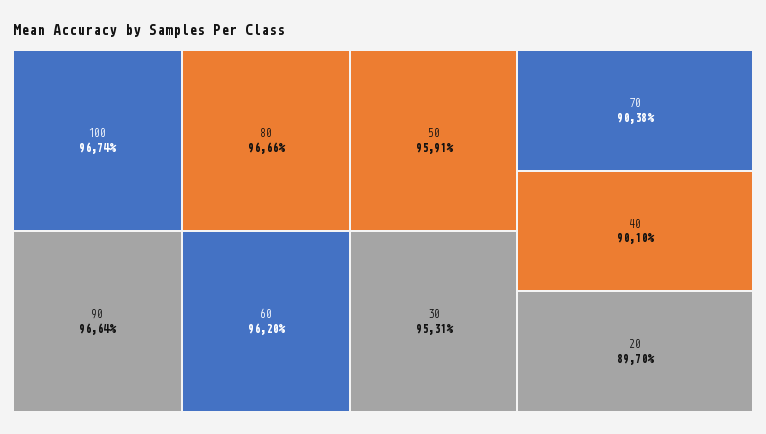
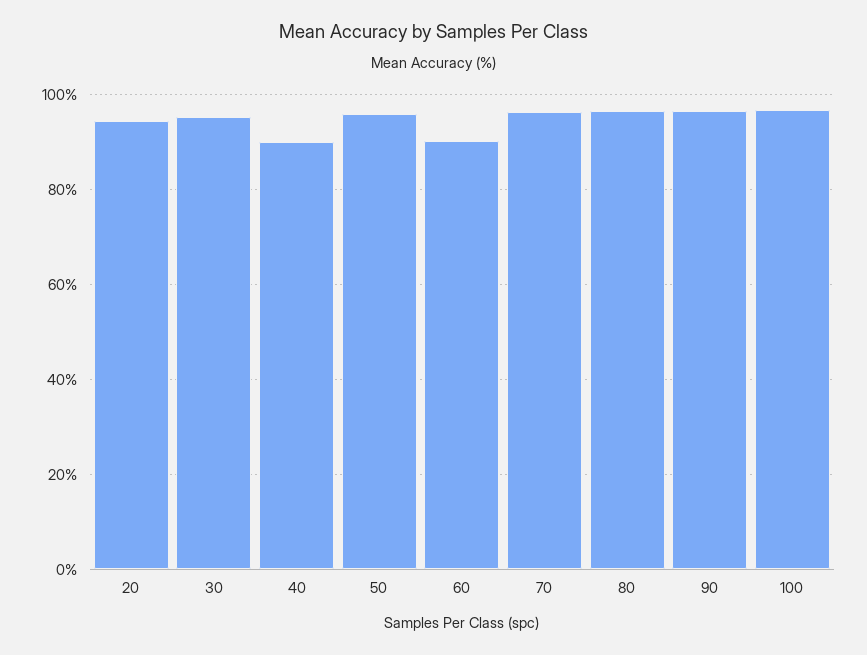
  {
    "100": 96.74,
    "80": 96.66,
    "90": 96.64,
-   "60": 96.2,
+   "60": 90,
    "50": 95.91,
    "30": 95.31,
-   "70": 90.38,
+   "70": 96,
    "40": 90.1,
-   "20": 89.7
+   "20": 94
  }

